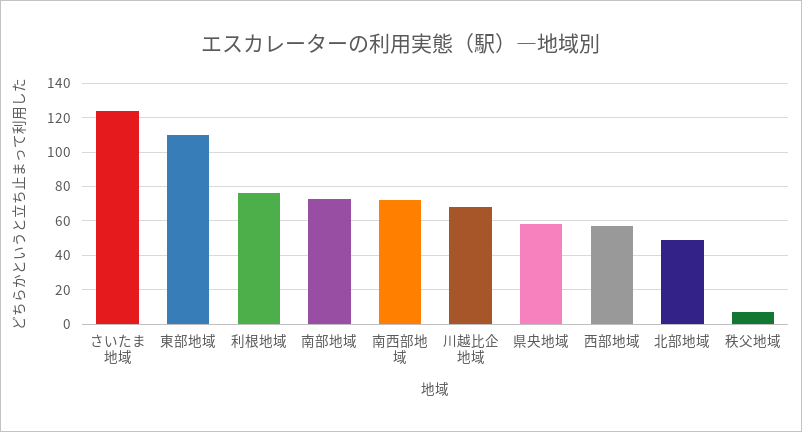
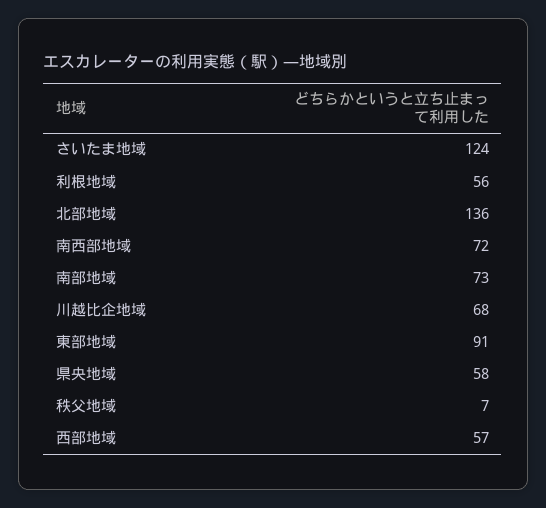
  {
    "さいたま地域": 124,
-   "東部地域": 110,
+   "東部地域": 91,
-   "利根地域": 75,
+   "利根地域": 56,
    "南部地域": 73,
    "南西部地域": 72,
    "川越比企地域": 68,
    "県央地域": 58,
    "西部地域": 57,
-   "北部地域": 50,
+   "北部地域": 136,
    "秩父地域": 7
  }

